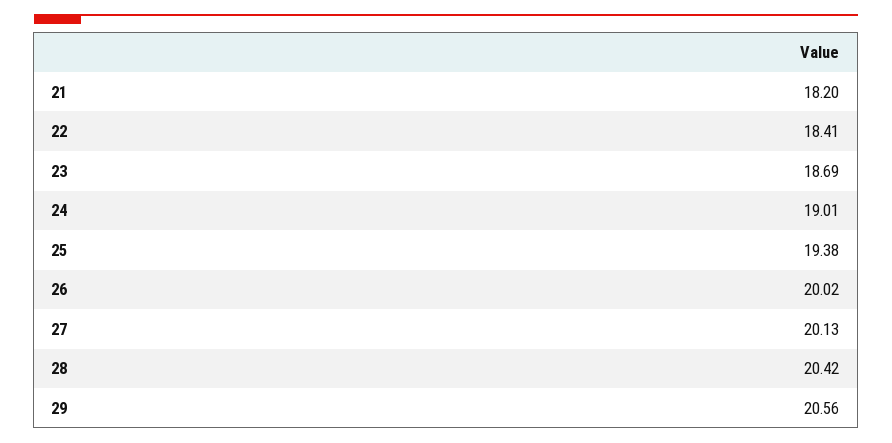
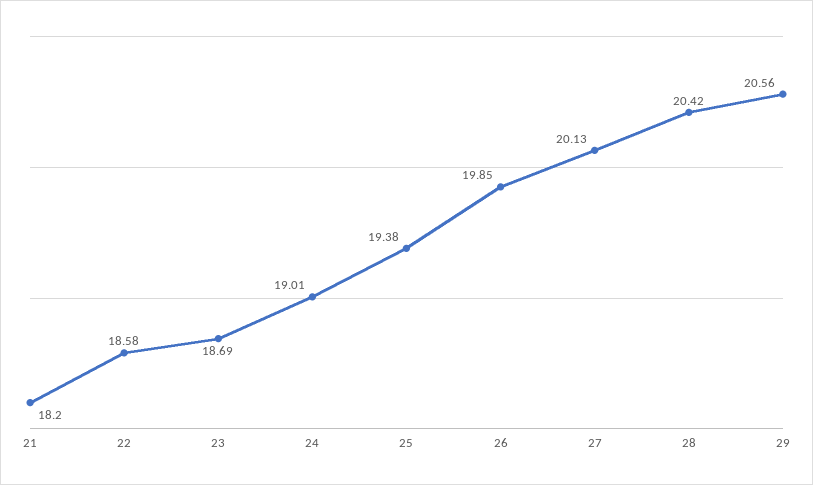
  {
    "21": 18.2,
-   "22": 18.41,
+   "22": 18.58,
    "23": 18.69,
    "24": 19.01,
    "25": 19.38,
-   "26": 20.02,
+   "26": 19.85,
    "27": 20.13,
    "28": 20.42,
    "29": 20.56
  }

